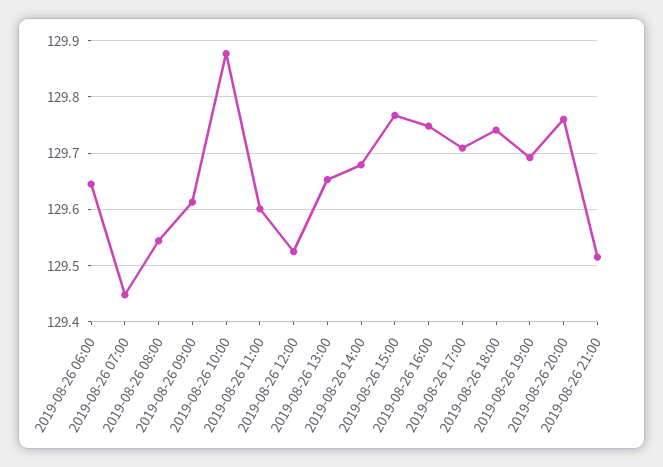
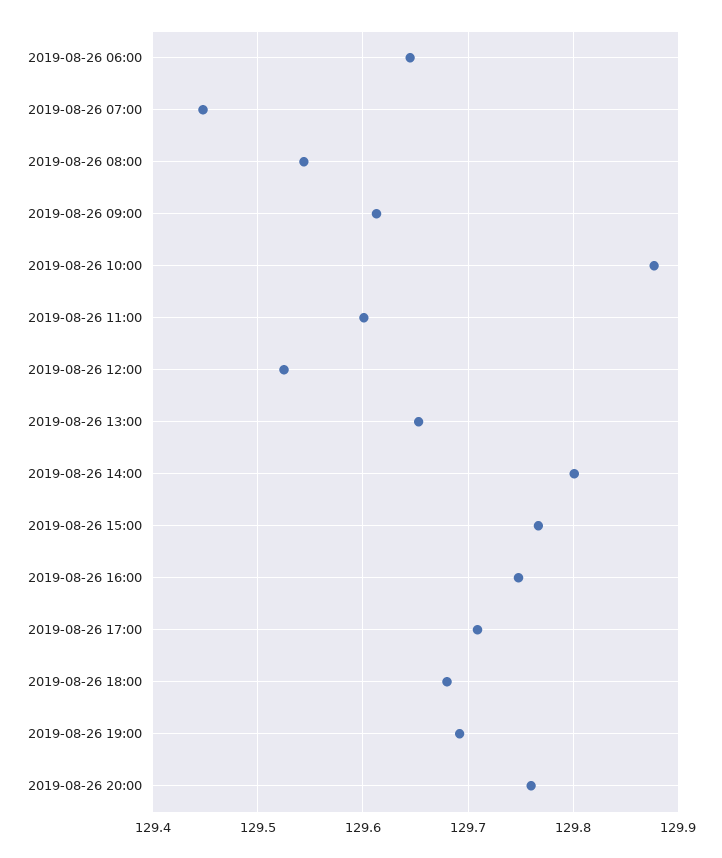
  {
    "2019-08-26 06:00": 129.65,
    "2019-08-26 07:00": 129.45,
    "2019-08-26 08:00": 129.54,
    "2019-08-26 09:00": 129.61,
    "2019-08-26 10:00": 129.88,
    "2019-08-26 11:00": 129.6,
    "2019-08-26 12:00": 129.53,
    "2019-08-26 13:00": 129.65,
-   "2019-08-26 14:00": 129.68,
+   "2019-08-26 14:00": 129.8,
    "2019-08-26 15:00": 129.77,
    "2019-08-26 16:00": 129.75,
    "2019-08-26 17:00": 129.71,
-   "2019-08-26 18:00": 129.74,
+   "2019-08-26 18:00": 129.68,
    "2019-08-26 19:00": 129.69,
-   "2019-08-26 20:00": 129.76,
+   "2019-08-26 20:00": 129.76
-   "2019-08-26 21:00": 129.52
  }

